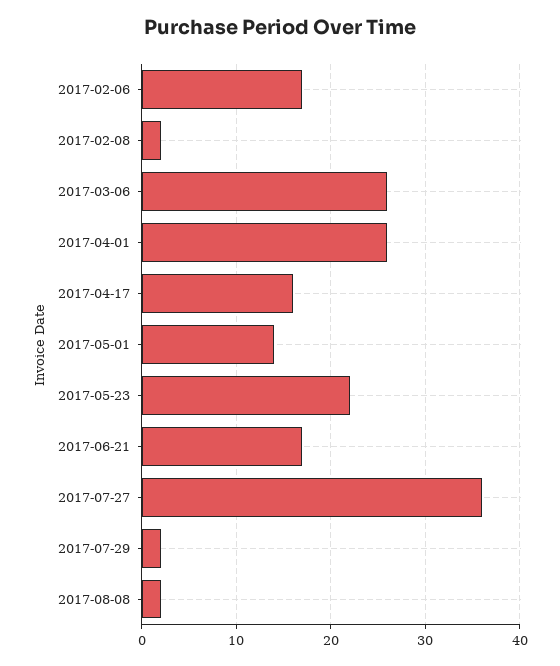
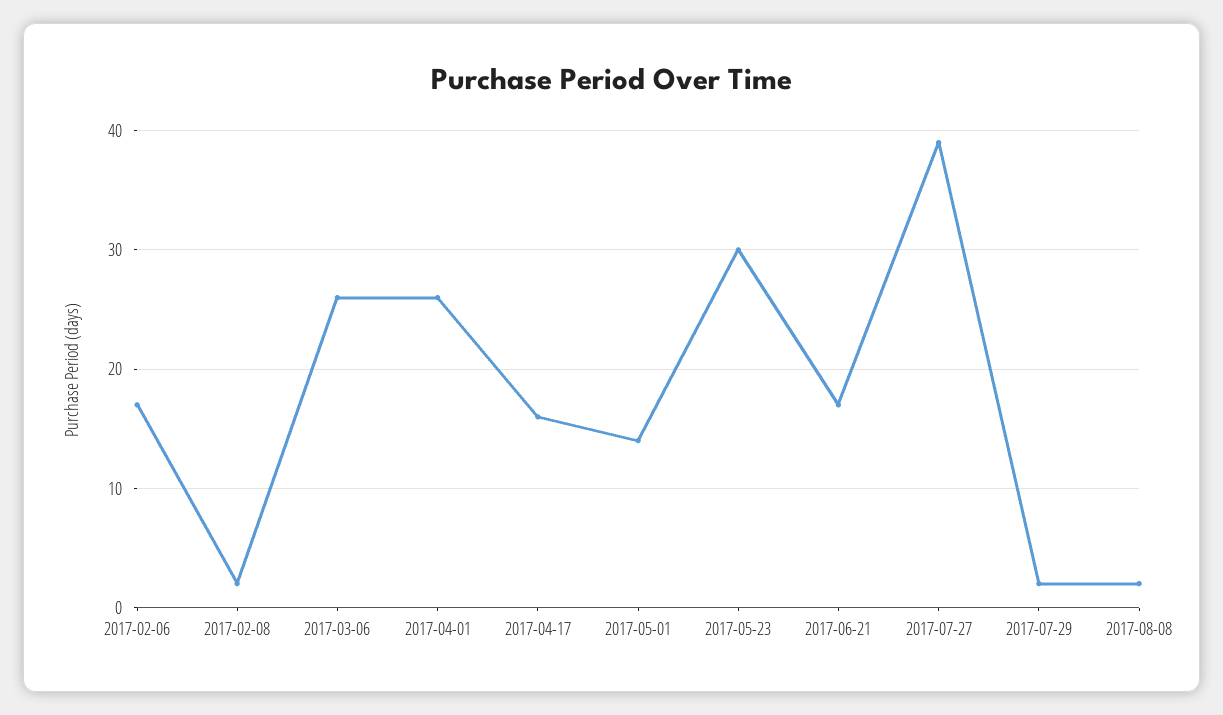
  {
    "2017-02-06": 17,
    "2017-02-08": 2,
    "2017-03-06": 26,
    "2017-04-01": 26,
    "2017-04-17": 16,
    "2017-05-01": 14,
-   "2017-05-23": 22,
+   "2017-05-23": 30,
    "2017-06-21": 17,
-   "2017-07-27": 36,
+   "2017-07-27": 39,
    "2017-07-29": 2,
    "2017-08-08": 2
  }

